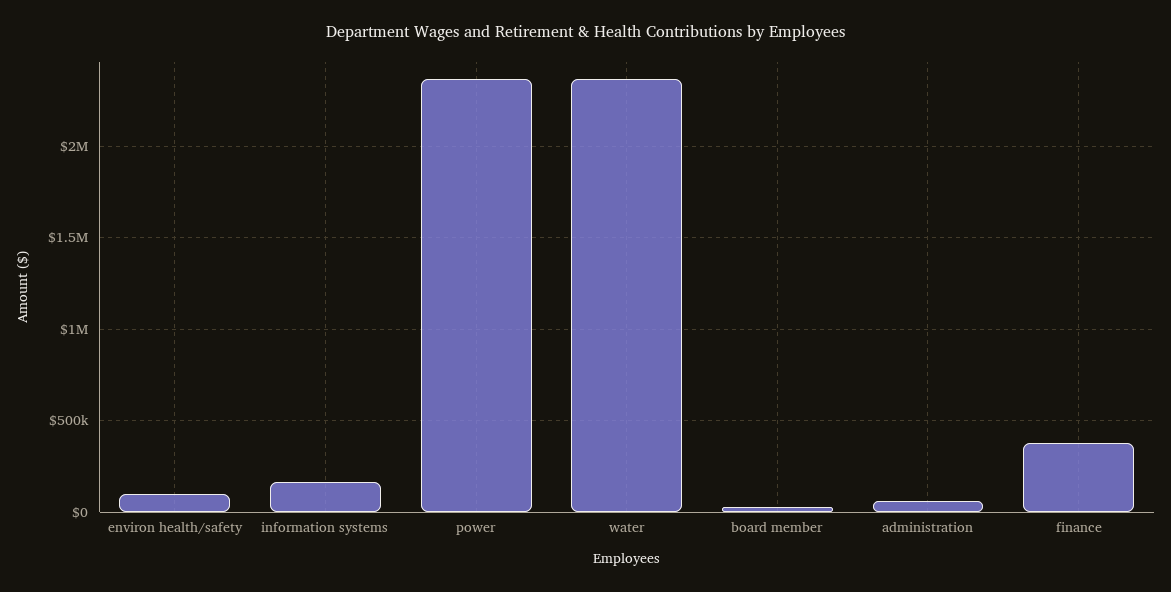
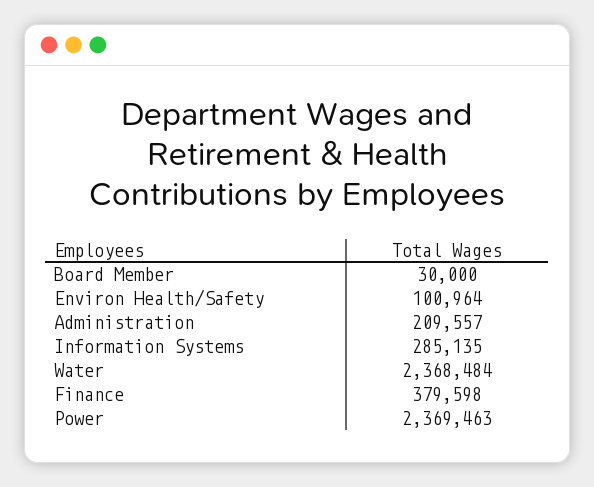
  {
    "environ health/safety": 100964,
-   "information systems": 150000,
+   "information systems": 285135,
    "power": 2369463,
    "water": 2368484,
    "board member": 30000,
-   "administration": 50000,
+   "administration": 209557,
    "finance": 379598
  }

